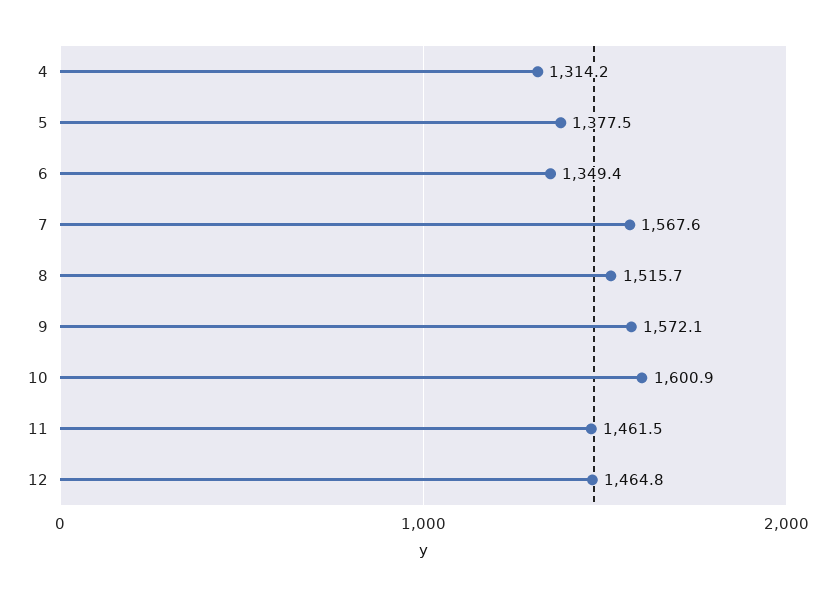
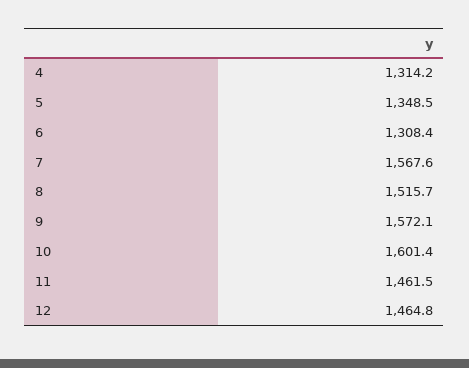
  {
    "4": 1314.2,
-   "5": 1377.5,
+   "5": 1348.5,
-   "6": 1349.4,
+   "6": 1308.4,
    "7": 1567.6,
    "8": 1515.7,
    "9": 1572.1,
-   "10": 1600.9,
+   "10": 1601.4,
    "11": 1461.5,
    "12": 1464.8
  }

